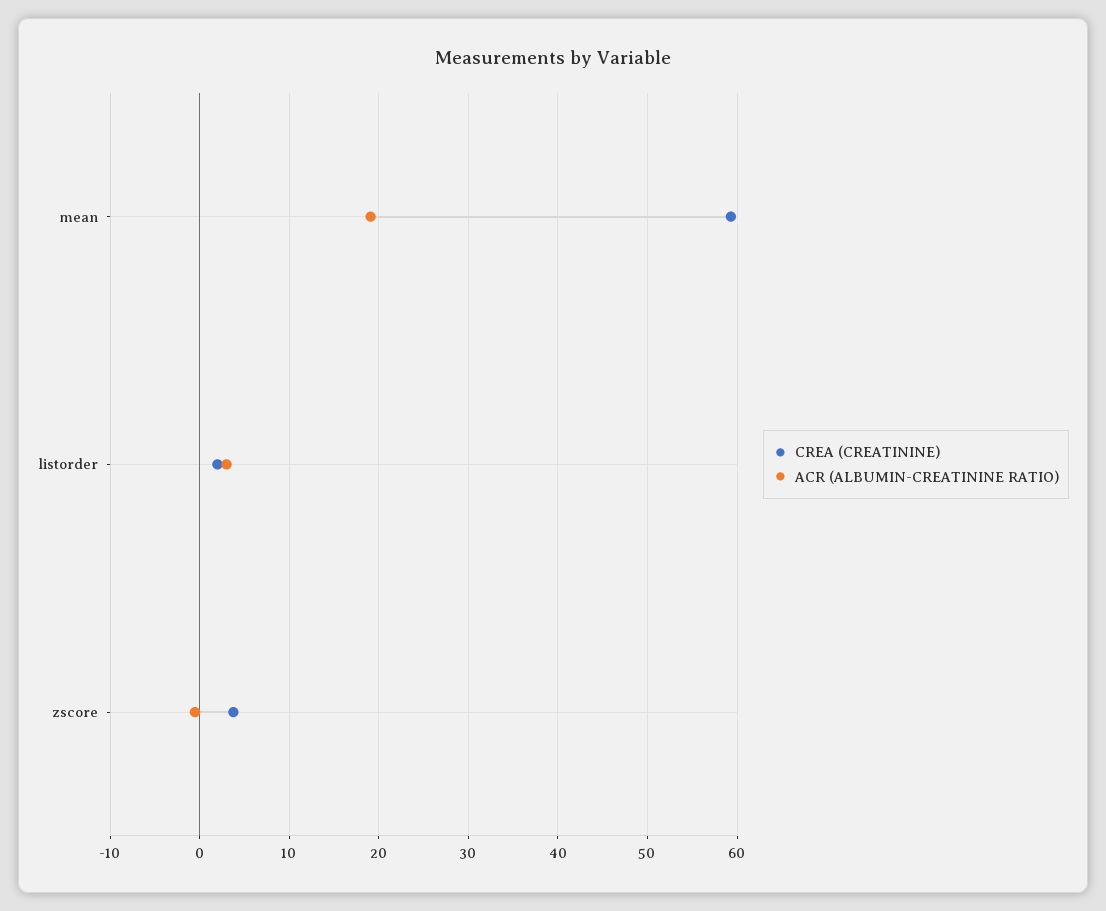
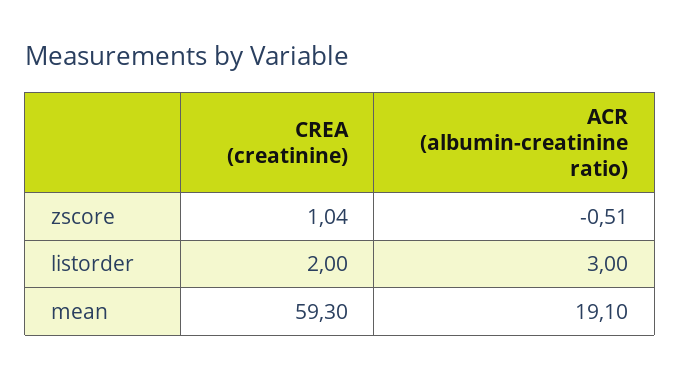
  {
    "CREA (CREATININE)": {
      "mean": 59.3,
      "listorder": 2,
-     "zscore": 4
+     "zscore": 1.04
    },
    "ACR (ALBUMIN-CREATININE RATIO)": {
      "mean": 19.1,
      "listorder": 3,
      "zscore": -0.51
    }
  }

